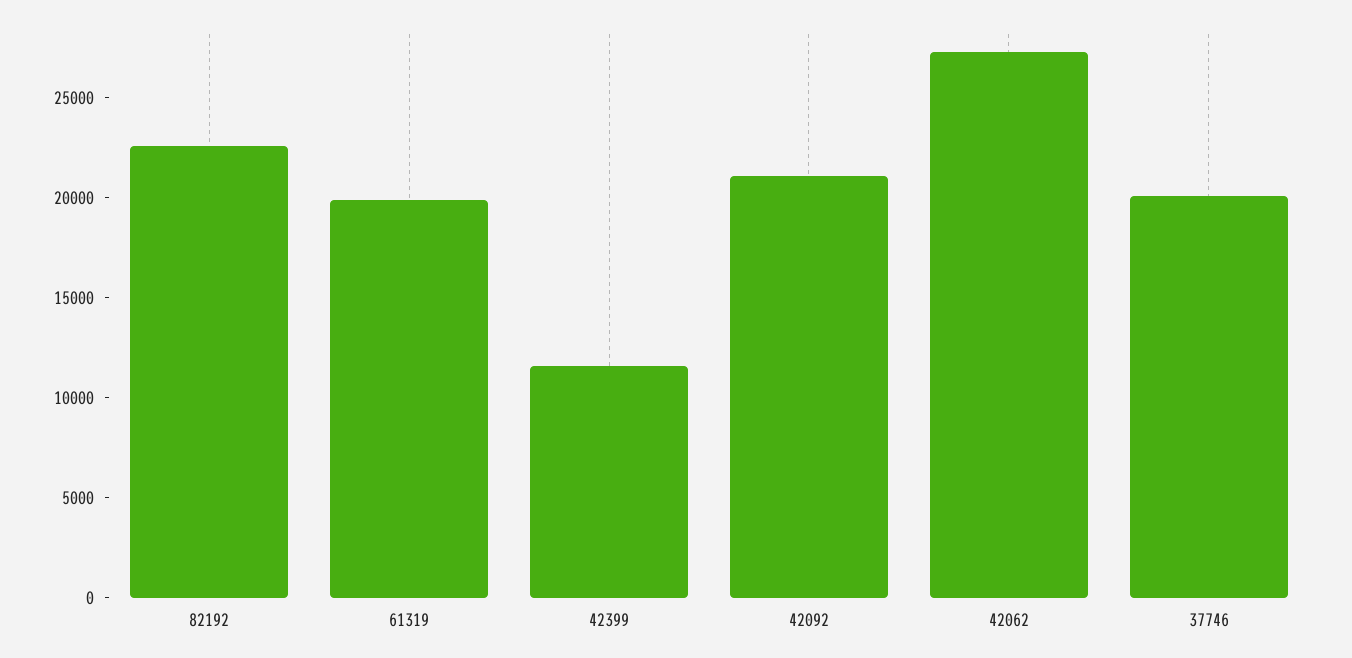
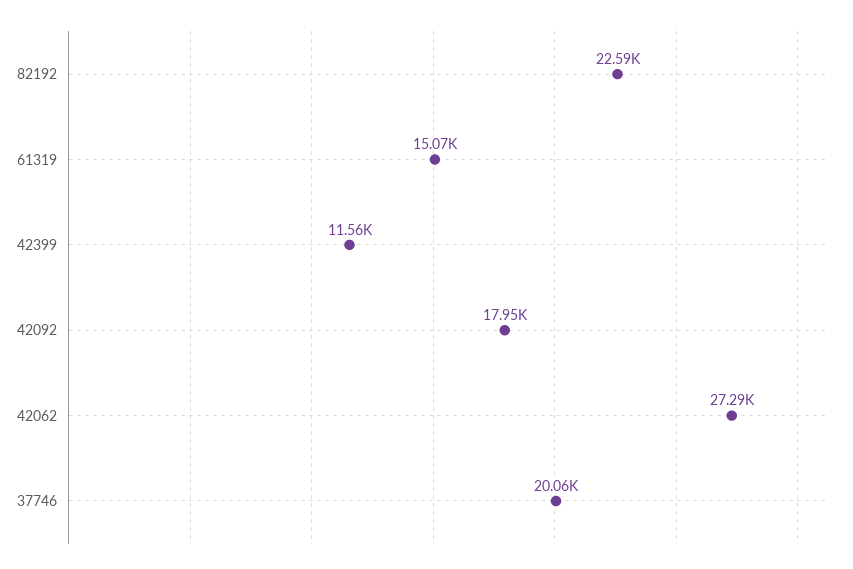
  {
    "82192": 22590,
-   "61319": 20000,
+   "61319": 15070,
    "42399": 11560,
-   "42092": 21000,
+   "42092": 17950,
    "42062": 27290,
    "37746": 20060
  }

